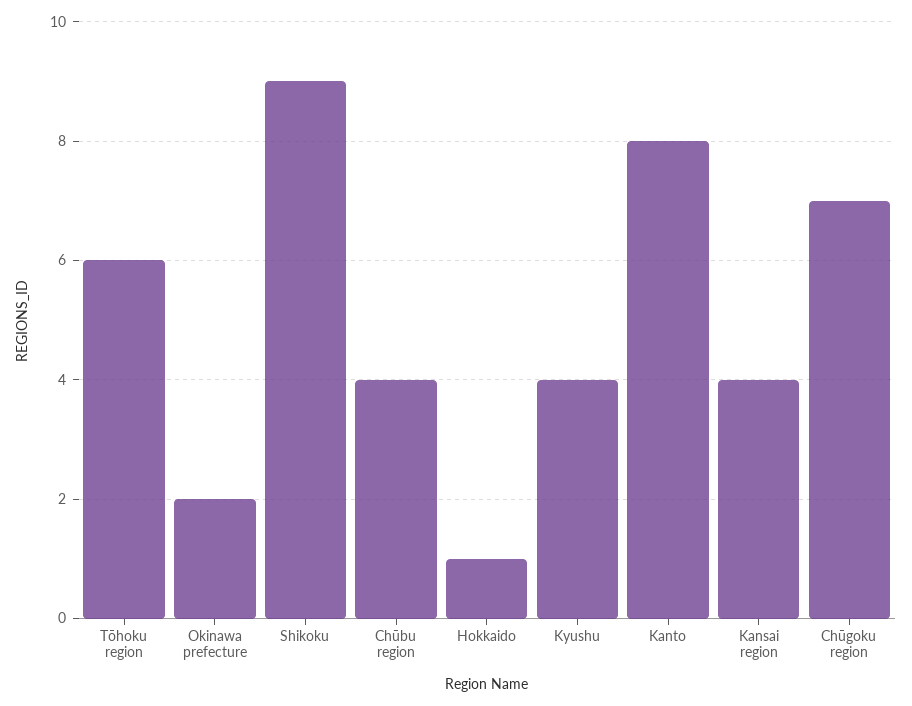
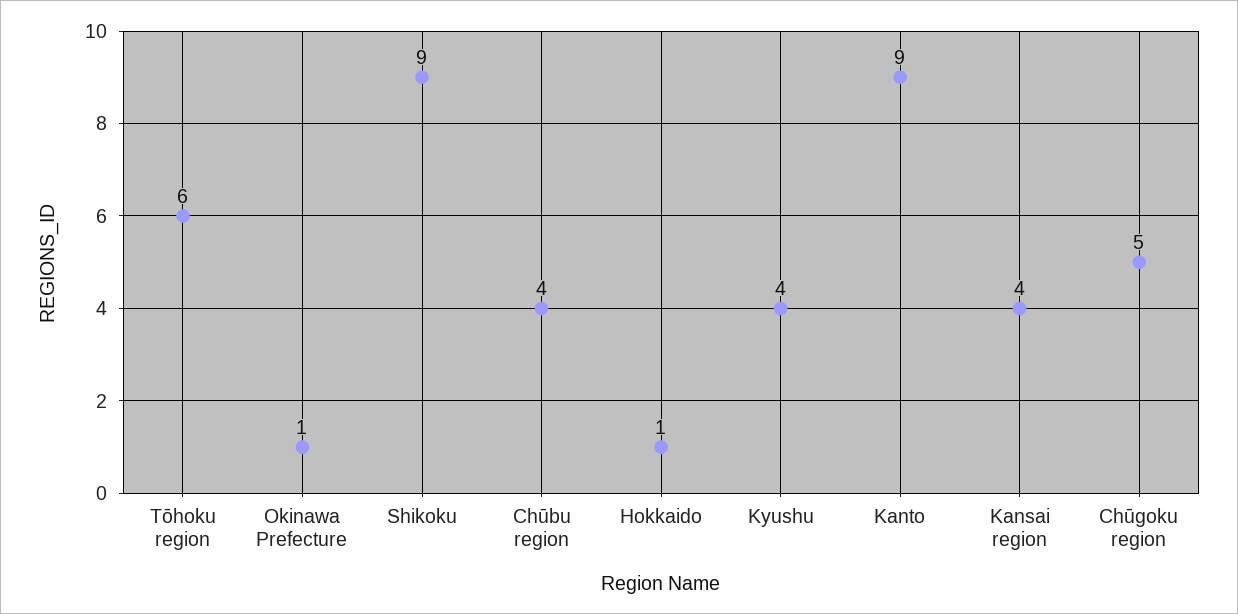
  {
    "Tōhoku region": 6,
-   "Okinawa prefecture": 2,
+   "Okinawa prefecture": 1,
    "Shikoku": 9,
    "Chūbu region": 4,
    "Hokkaido": 1,
    "Kyushu": 4,
-   "Kanto": 8,
+   "Kanto": 9,
    "Kansai region": 4,
-   "Chūgoku region": 7
+   "Chūgoku region": 5
  }

